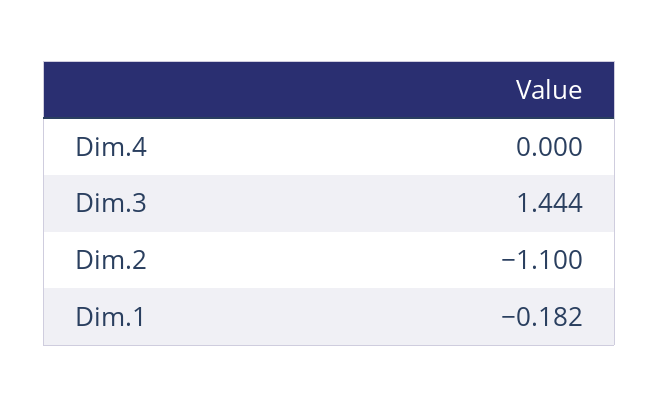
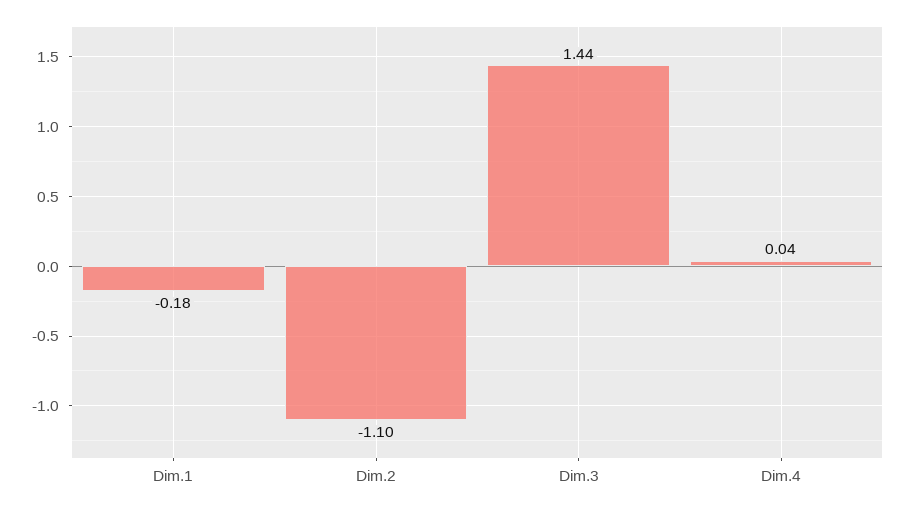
  {
-   "Dim.4": 0,
+   "Dim.4": 0.04,
    "Dim.3": 1.444,
    "Dim.2": -1.1,
    "Dim.1": -0.182
  }

